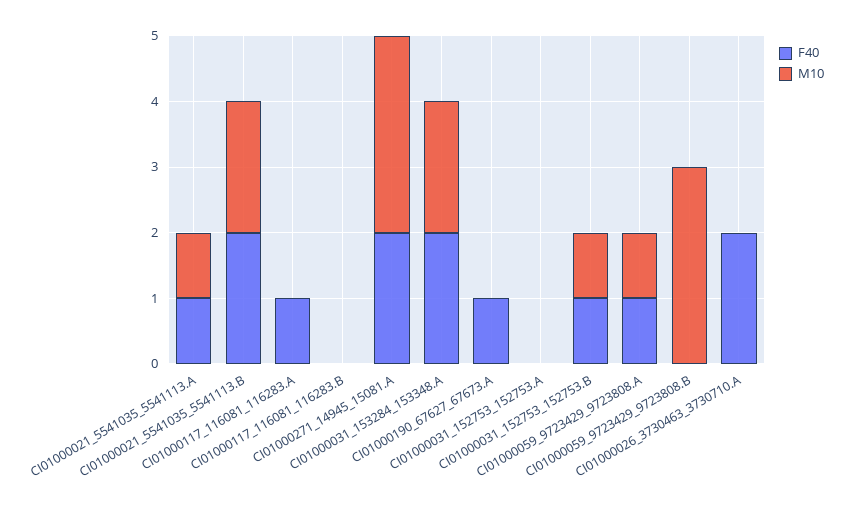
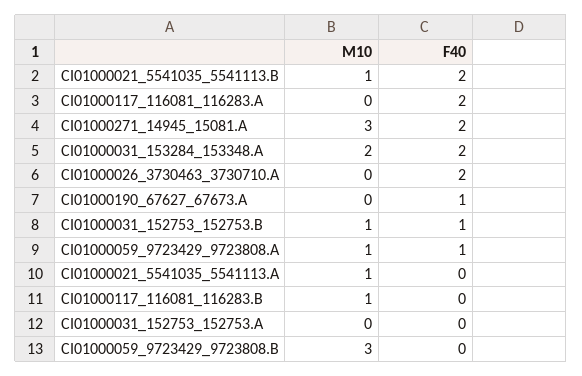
  {
    "F40": {
-     "CI01000021_5541035_5541113.A": 1,
+     "CI01000021_5541035_5541113.A": 0,
      "CI01000021_5541035_5541113.B": 2,
-     "CI01000117_116081_116283.A": 1,
+     "CI01000117_116081_116283.A": 2,
      "CI01000117_116081_116283.B": 0,
      "CI01000271_14945_15081.A": 2,
      "CI01000031_153284_153348.A": 2,
      "CI01000190_67627_67673.A": 1,
      "CI01000031_152753_152753.A": 0,
      "CI01000031_152753_152753.B": 1,
      "CI01000059_9723429_9723808.A": 1,
      "CI01000059_9723429_9723808.B": 0,
      "CI01000026_3730463_3730710.A": 2
    },
    "M10": {
      "CI01000021_5541035_5541113.A": 1,
-     "CI01000021_5541035_5541113.B": 2,
+     "CI01000021_5541035_5541113.B": 1,
      "CI01000117_116081_116283.A": 0,
-     "CI01000117_116081_116283.B": 0,
+     "CI01000117_116081_116283.B": 1,
      "CI01000271_14945_15081.A": 3,
      "CI01000031_153284_153348.A": 2,
      "CI01000190_67627_67673.A": 0,
      "CI01000031_152753_152753.A": 0,
      "CI01000031_152753_152753.B": 1,
      "CI01000059_9723429_9723808.A": 1,
      "CI01000059_9723429_9723808.B": 3,
      "CI01000026_3730463_3730710.A": 0
    }
  }

